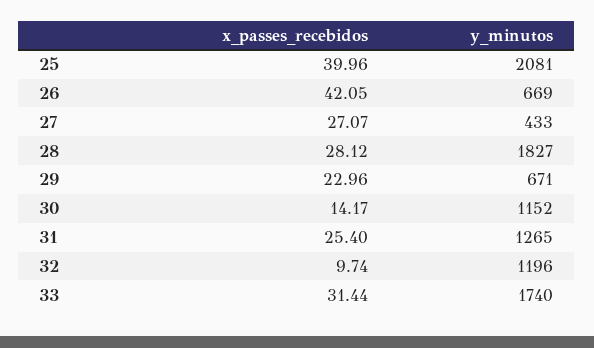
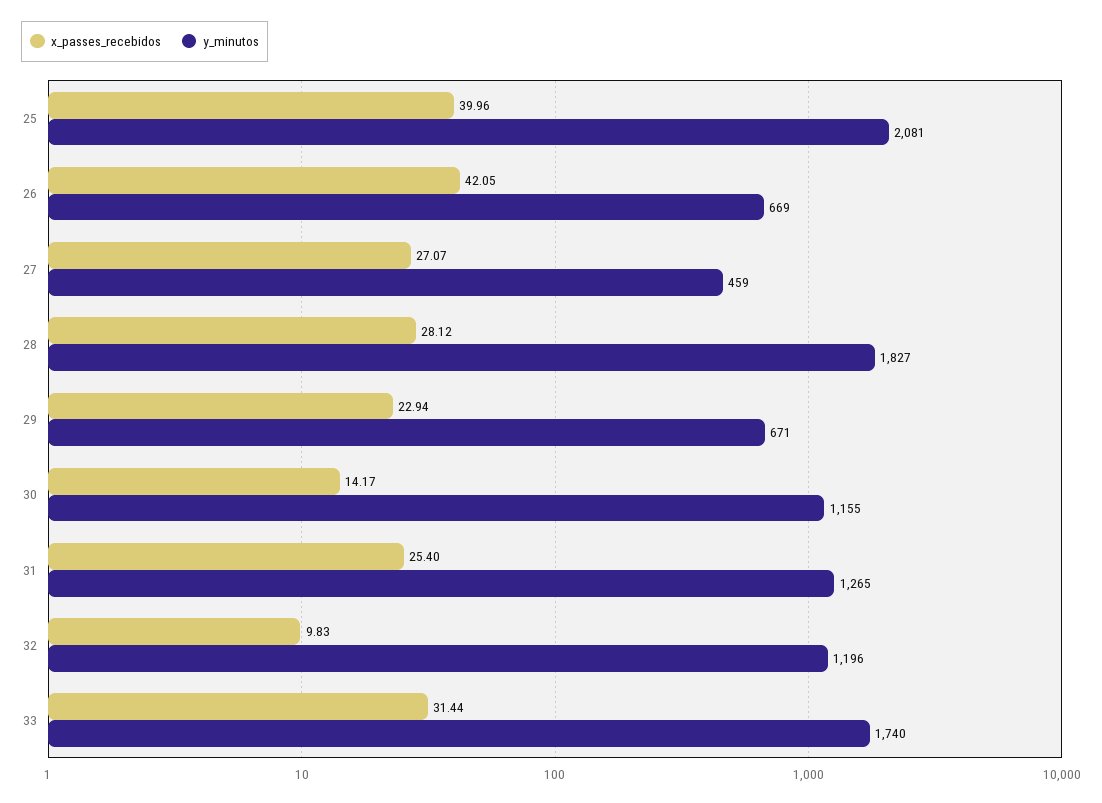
  {
    "x_passes_recebidos": {
      "25": 39.96,
      "26": 42.05,
      "27": 27.07,
      "28": 28.12,
-     "29": 22.96,
+     "29": 22.94,
      "30": 14.17,
      "31": 25.4,
-     "32": 9.74,
+     "32": 9.83,
      "33": 31.44
    },
    "y_minutos": {
      "25": 2081,
      "26": 669,
-     "27": 433,
+     "27": 459,
      "28": 1827,
      "29": 671,
-     "30": 1152,
+     "30": 1155,
      "31": 1265,
      "32": 1196,
      "33": 1740
    }
  }

